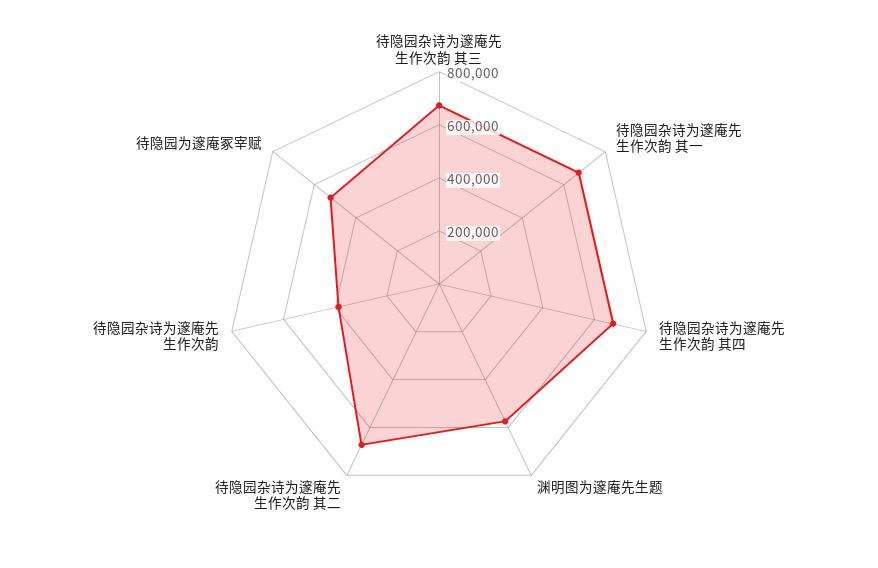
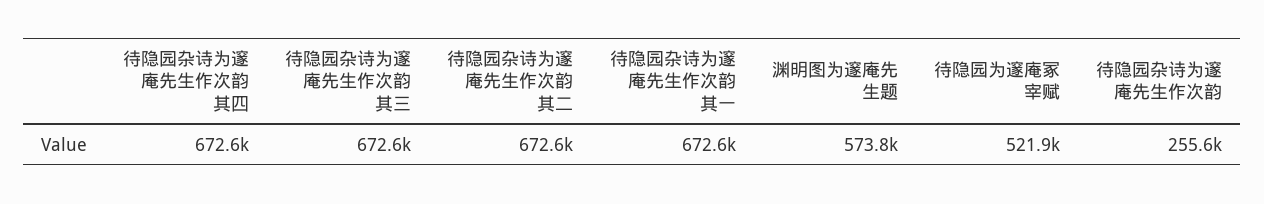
  {
    "待隐园杂诗为邃庵先生作次韵 其三": 672600,
    "待隐园杂诗为邃庵先生作次韵 其一": 672600,
    "待隐园杂诗为邃庵先生作次韵 其四": 672600,
    "渊明图为邃庵先生题": 573800,
    "待隐园杂诗为邃庵先生作次韵 其二": 672600,
-   "待隐园杂诗为邃庵先生作次韵": 400000,
+   "待隐园杂诗为邃庵先生作次韵": 255600,
    "待隐园为邃庵冢宰赋": 521900
  }

